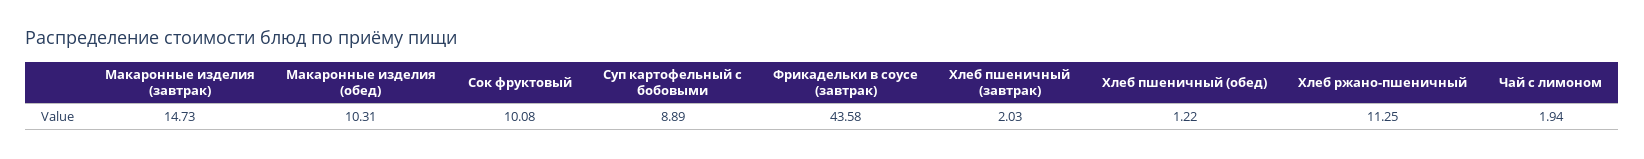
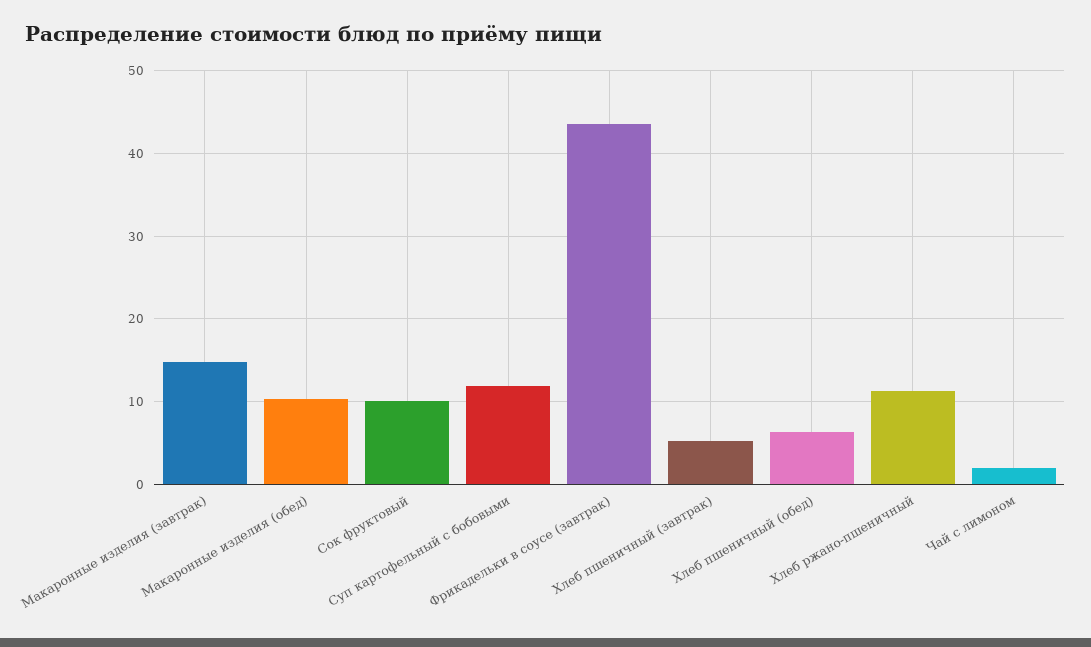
  {
    "Макаронные изделия (завтрак)": 14.73,
    "Макаронные изделия (обед)": 10.31,
    "Сок фруктовый": 10.08,
-   "Суп картофельный с бобовыми": 8.89,
+   "Суп картофельный с бобовыми": 12,
    "Фрикадельки в соусе (завтрак)": 43.58,
-   "Хлеб пшеничный (завтрак)": 2.03,
+   "Хлеб пшеничный (завтрак)": 5,
-   "Хлеб пшеничный (обед)": 1.22,
+   "Хлеб пшеничный (обед)": 6,
    "Хлеб ржано-пшеничный": 11.25,
    "Чай с лимоном": 1.94
  }

